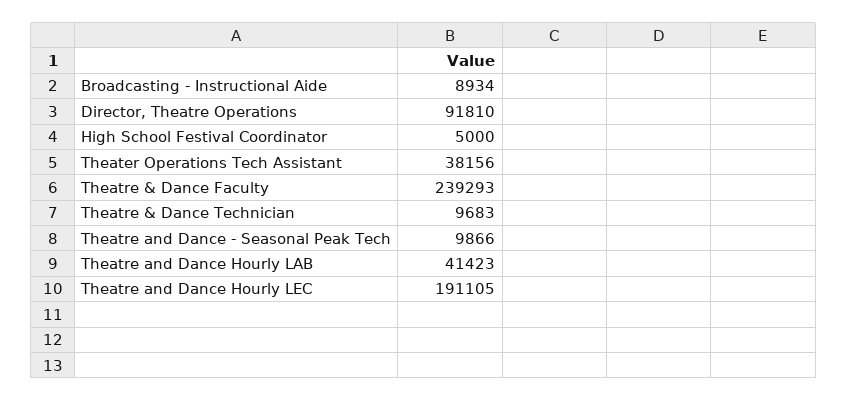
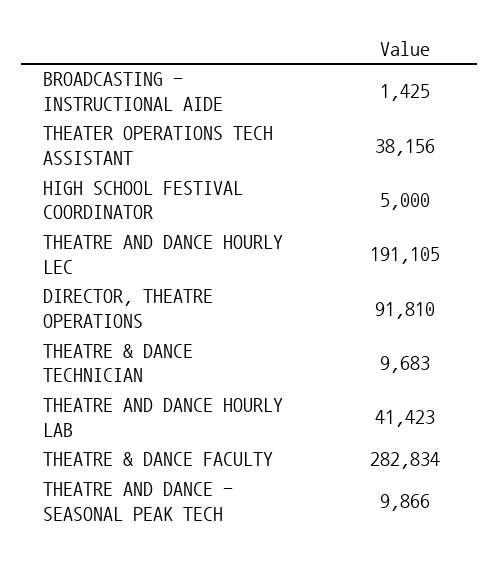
  {
-   "Broadcasting - Instructional Aide": 8934,
+   "Broadcasting - Instructional Aide": 1425,
    "Director, Theatre Operations": 91810,
    "High School Festival Coordinator": 5000,
    "Theater Operations Tech Assistant": 38156,
-   "Theatre & Dance Faculty": 239293,
+   "Theatre & Dance Faculty": 282834,
    "Theatre & Dance Technician": 9683,
    "Theatre and Dance - Seasonal Peak Tech": 9866,
    "Theatre and Dance Hourly LAB": 41423,
    "Theatre and Dance Hourly LEC": 191105
  }

